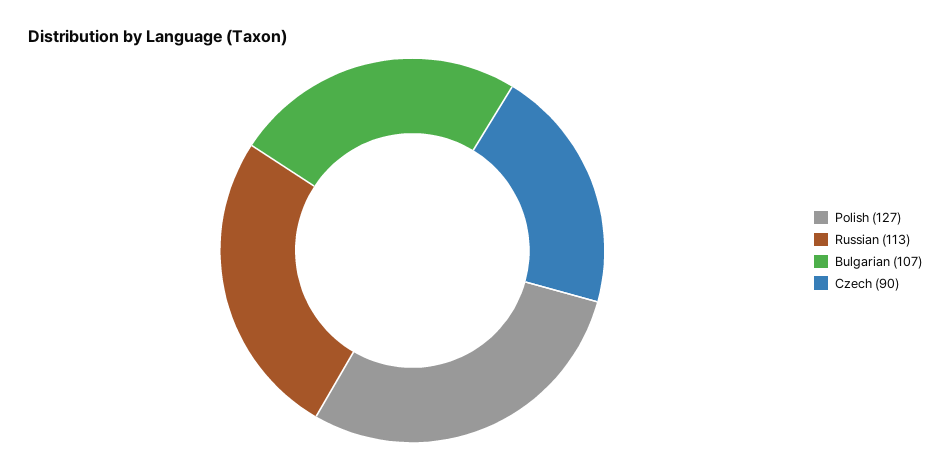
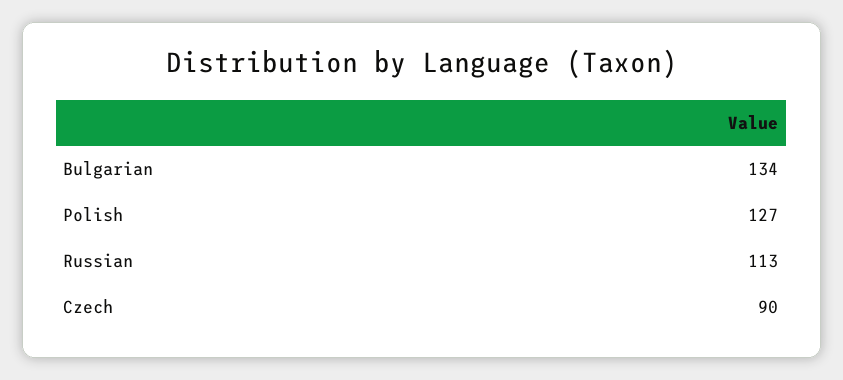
  {
    "Polish": 127,
    "Russian": 113,
-   "Bulgarian": 107,
+   "Bulgarian": 134,
    "Czech": 90
  }

